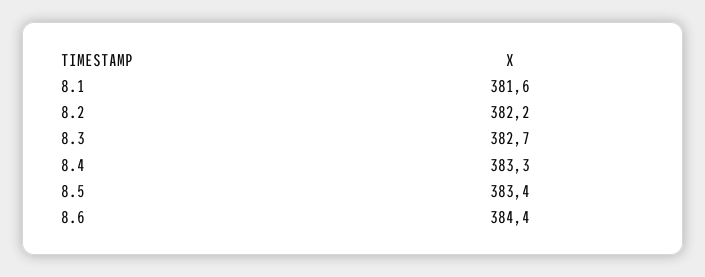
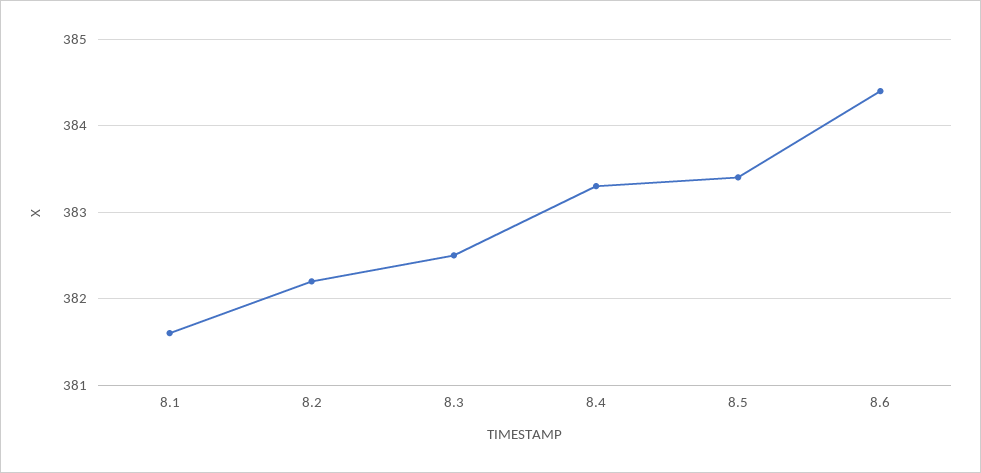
  {
    "8.1": 381.6,
    "8.2": 382.2,
-   "8.3": 382.7,
+   "8.3": 382.5,
    "8.4": 383.3,
    "8.5": 383.4,
    "8.6": 384.4
  }

